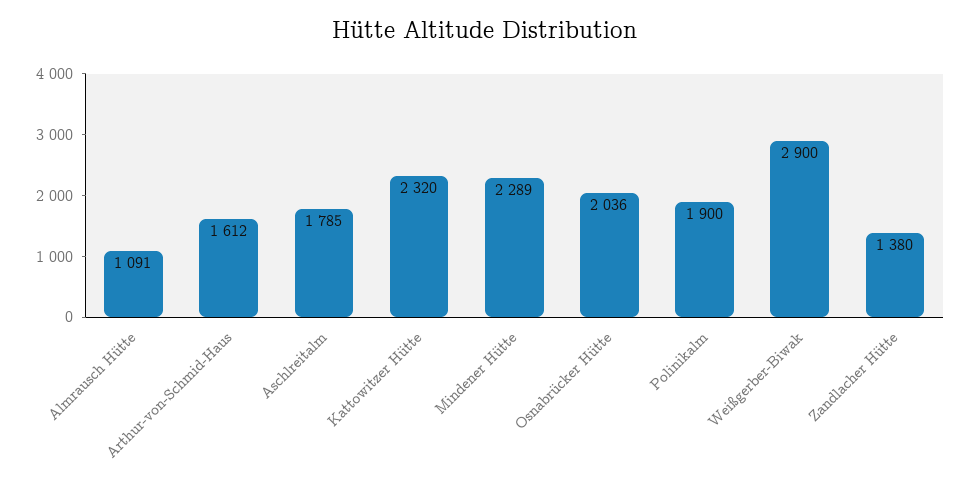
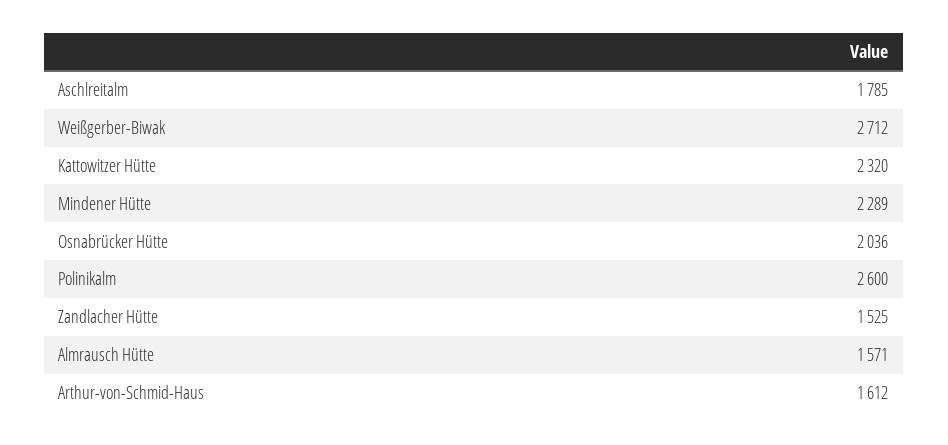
  {
-   "Almrausch Hütte": 1091,
+   "Almrausch Hütte": 1571,
    "Arthur-von-Schmid-Haus": 1612,
    "Aschlreitalm": 1785,
    "Kattowitzer Hütte": 2320,
    "Mindener Hütte": 2289,
    "Osnabrücker Hütte": 2036,
-   "Polinikalm": 1900,
+   "Polinikalm": 2600,
-   "Weißgerber-Biwak": 2900,
+   "Weißgerber-Biwak": 2712,
-   "Zandlacher Hütte": 1380
+   "Zandlacher Hütte": 1525
  }

